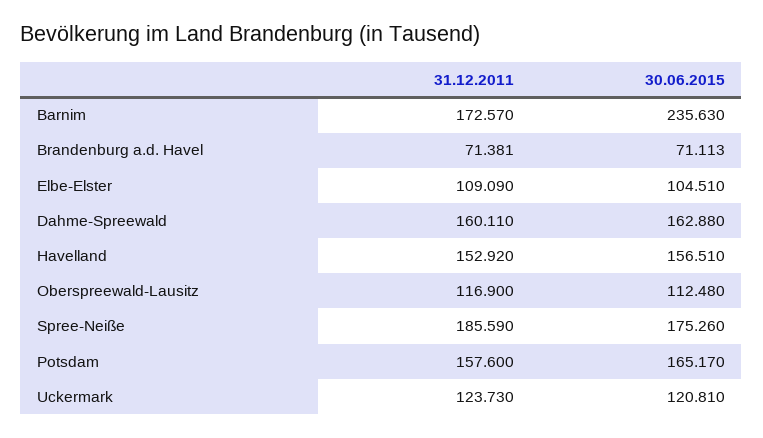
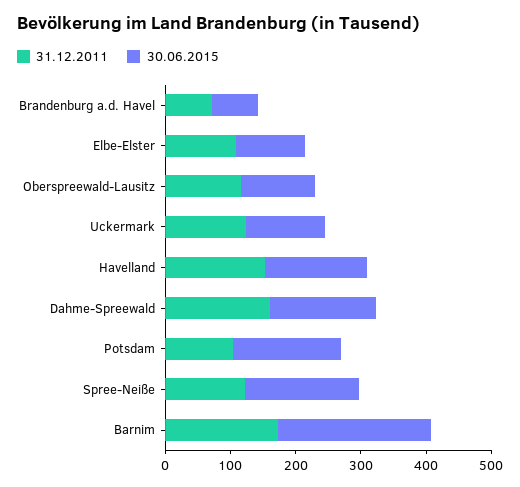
  {
    "31.12.2011": {
      "Barnim": 172.57,
      "Brandenburg a.d. Havel": 71.381,
      "Elbe-Elster": 109.09,
      "Dahme-Spreewald": 160.11,
      "Havelland": 152.92,
      "Oberspreewald-Lausitz": 116.9,
-     "Spree-Neiße": 185.59,
+     "Spree-Neiße": 120,
-     "Potsdam": 157.6,
+     "Potsdam": 100,
      "Uckermark": 123.73
    },
    "30.06.2015": {
      "Barnim": 235.63,
      "Brandenburg a.d. Havel": 71.113,
      "Elbe-Elster": 104.51,
      "Dahme-Spreewald": 162.88,
      "Havelland": 156.51,
      "Oberspreewald-Lausitz": 112.48,
      "Spree-Neiße": 175.26,
      "Potsdam": 165.17,
      "Uckermark": 120.81
    }
  }

